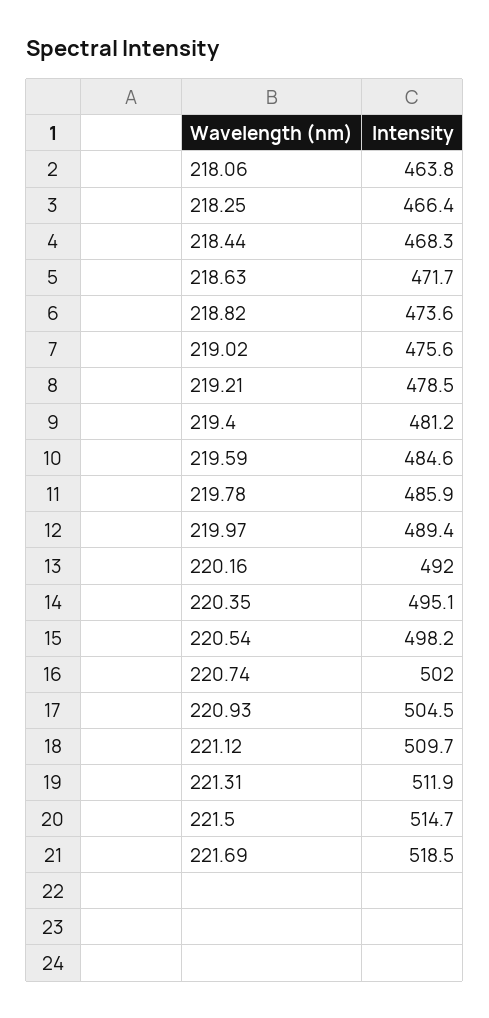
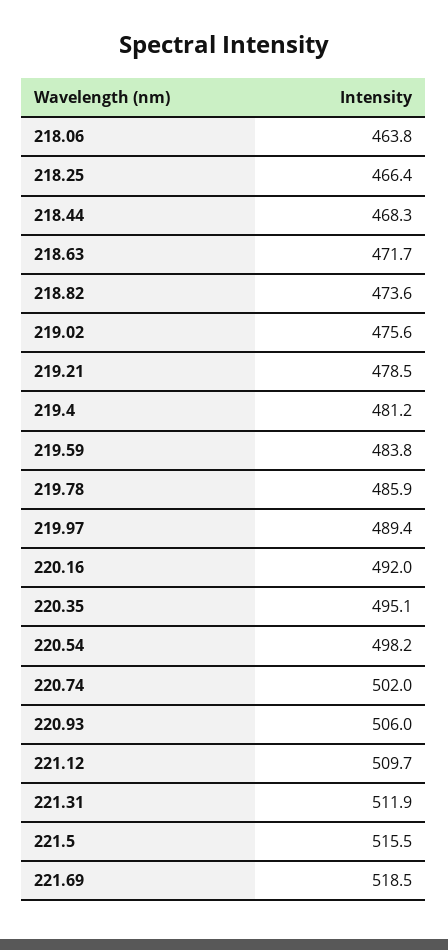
  {
    "218.06": 463.8,
    "218.25": 466.4,
    "218.44": 468.3,
    "218.63": 471.7,
    "218.82": 473.6,
    "219.02": 475.6,
    "219.21": 478.5,
    "219.4": 481.2,
-   "219.59": 484.6,
+   "219.59": 483.8,
    "219.78": 485.9,
    "219.97": 489.4,
    "220.16": 492,
    "220.35": 495.1,
    "220.54": 498.2,
    "220.74": 502,
-   "220.93": 504.5,
+   "220.93": 506,
    "221.12": 509.7,
    "221.31": 511.9,
-   "221.5": 514.7,
+   "221.5": 515.5,
    "221.69": 518.5
  }

